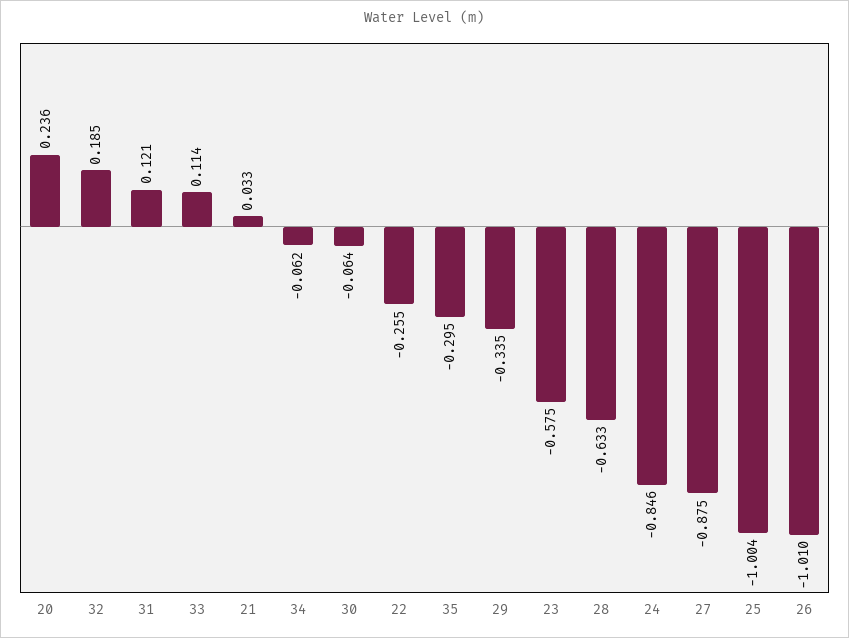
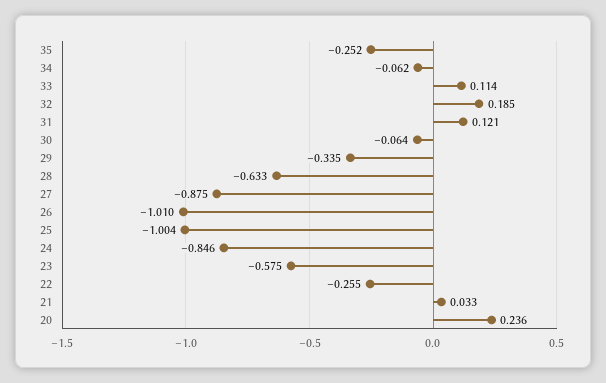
  {
    "20": 0.236,
    "32": 0.185,
    "31": 0.121,
    "33": 0.114,
    "21": 0.033,
    "34": -0.062,
    "30": -0.064,
    "22": -0.255,
-   "35": -0.295,
+   "35": -0.252,
    "29": -0.335,
    "23": -0.575,
    "28": -0.633,
    "24": -0.846,
    "27": -0.875,
    "25": -1.004,
    "26": -1.01
  }

